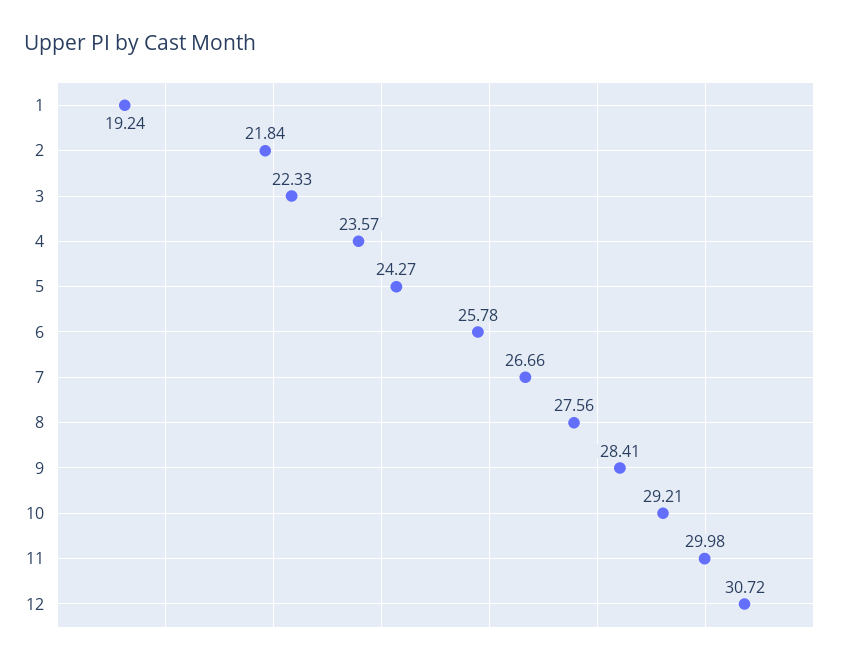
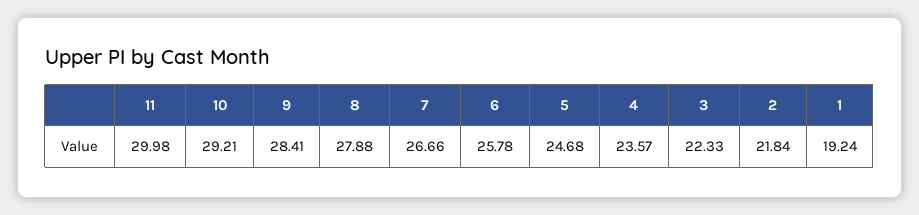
  {
    "1": 19.24,
    "2": 21.84,
    "3": 22.33,
    "4": 23.57,
-   "5": 24.27,
+   "5": 24.68,
    "6": 25.78,
    "7": 26.66,
-   "8": 27.56,
+   "8": 27.88,
    "9": 28.41,
    "10": 29.21,
-   "11": 29.98,
+   "11": 29.98
-   "12": 30.72
  }

